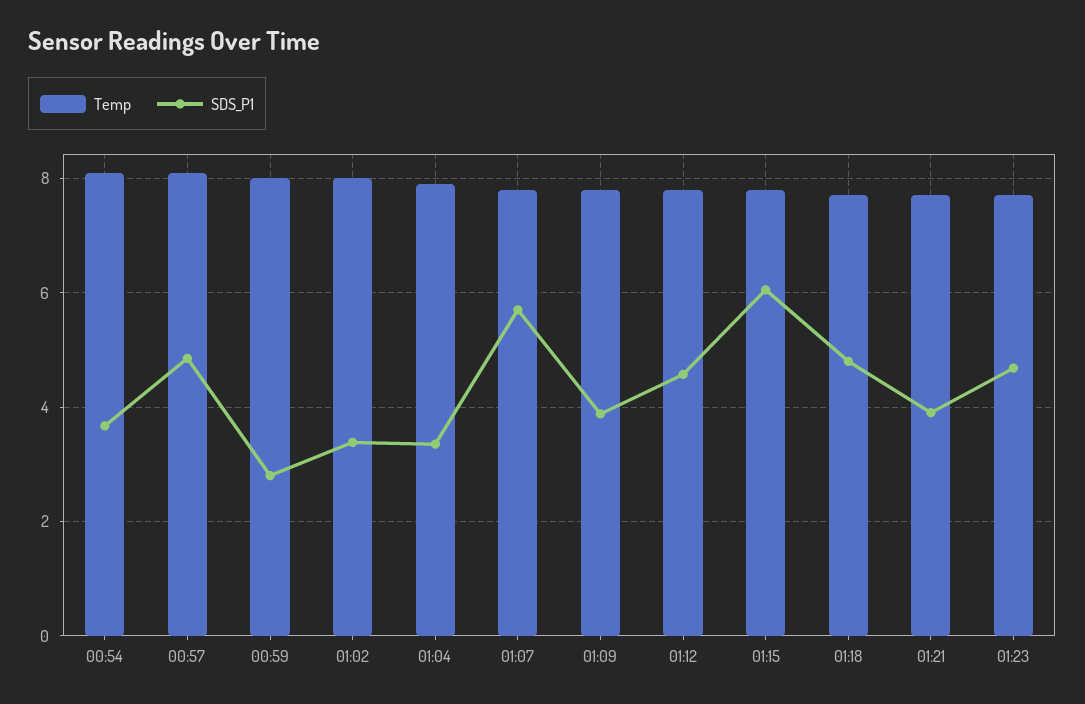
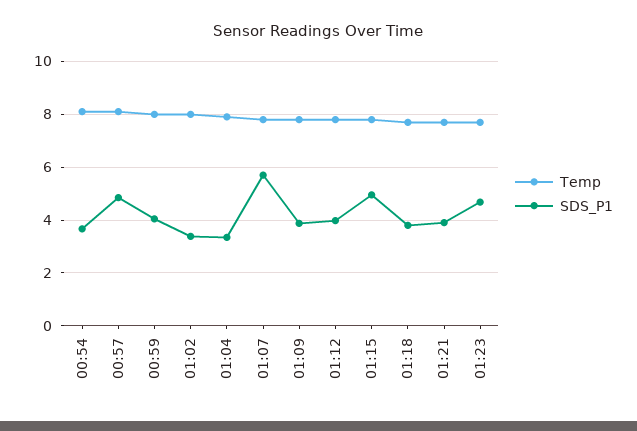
  {
    "Temp": {
      "00:54": 8.2,
      "00:57": 8.2,
      "00:59": 8,
      "01:02": 8,
      "01:04": 8,
      "01:07": 7.8,
      "01:09": 7.8,
      "01:12": 7.8,
      "01:15": 7.8,
      "01:18": 7.8,
      "01:21": 7.8,
      "01:23": 7.8
    },
    "SDS_P1": {
      "00:54": 3.6,
      "00:57": 4.8,
-     "00:59": 2.8,
+     "00:59": 4,
      "01:02": 3.4,
      "01:04": 3.4,
      "01:07": 5.8,
      "01:09": 3.8,
-     "01:12": 4.6,
+     "01:12": 4,
-     "01:15": 6,
+     "01:15": 5,
-     "01:18": 4.8,
+     "01:18": 3.75,
      "01:21": 4,
      "01:23": 4.6
    }
  }

